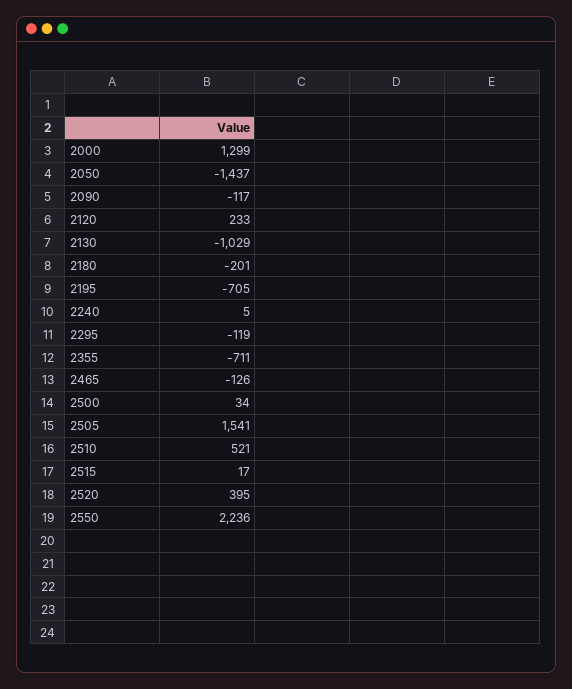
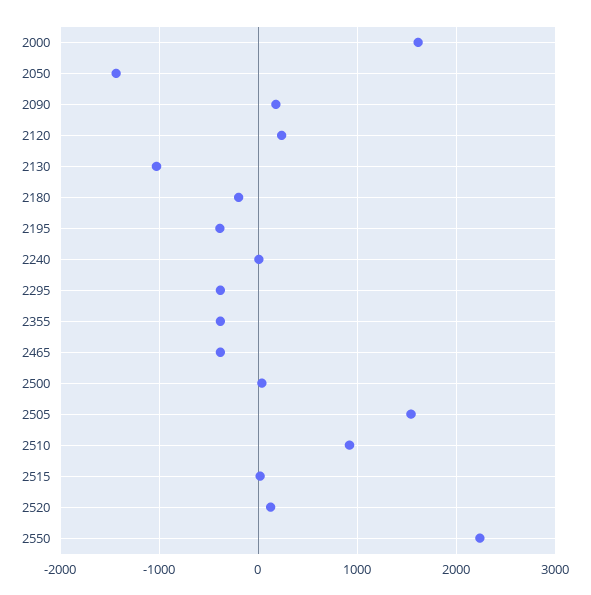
  {
-   "2000": 1299,
+   "2000": 1600,
    "2050": -1437,
-   "2090": -117,
+   "2090": 200,
    "2120": 233,
    "2130": -1029,
    "2180": -201,
-   "2195": -705,
+   "2195": -400,
    "2240": 5,
-   "2295": -119,
+   "2295": -400,
-   "2355": -711,
+   "2355": -400,
-   "2465": -126,
+   "2465": -400,
    "2500": 34,
    "2505": 1541,
-   "2510": 521,
+   "2510": 900,
    "2515": 17,
-   "2520": 395,
+   "2520": 100,
    "2550": 2236
  }

